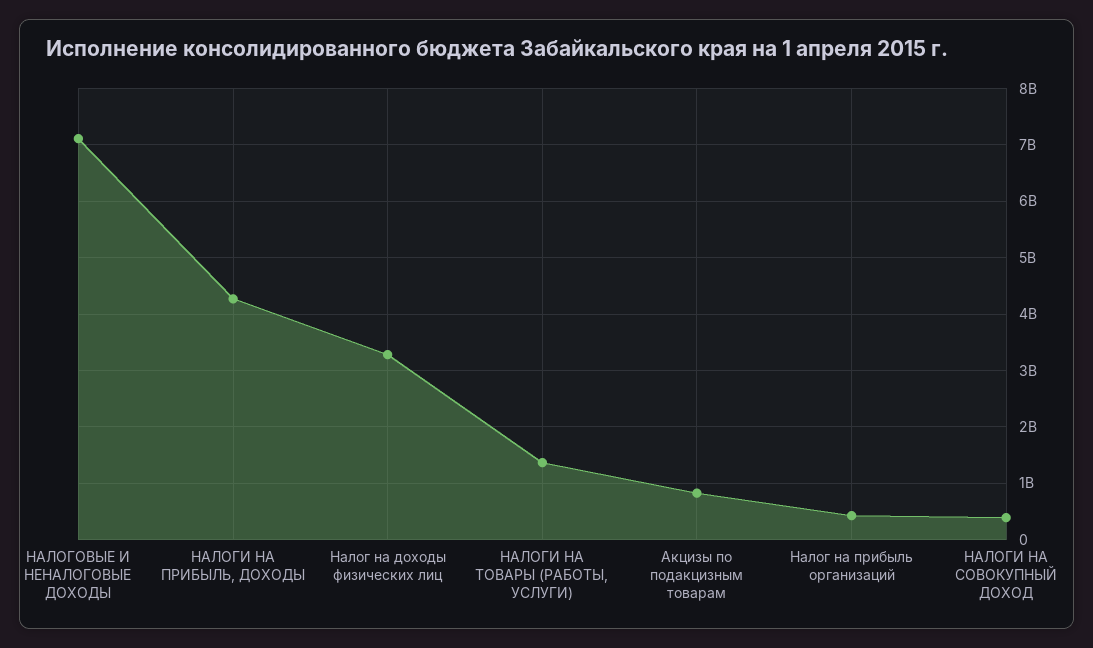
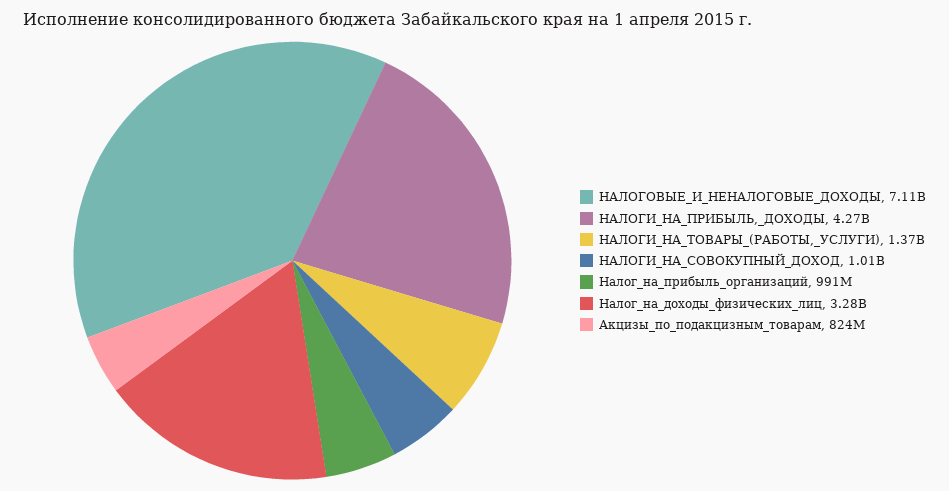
  {
    "НАЛОГОВЫЕ И НЕНАЛОГОВЫЕ ДОХОДЫ": 7110000000,
    "НАЛОГИ НА ПРИБЫЛЬ, ДОХОДЫ": 4270000000,
    "Налог на доходы физических лиц": 3280000000,
    "НАЛОГИ НА ТОВАРЫ (РАБОТЫ, УСЛУГИ)": 1370000000,
    "Акцизы по подакцизным товарам": 824000000,
-   "Налог на прибыль организаций": 400000000,
+   "Налог на прибыль организаций": 991000000,
-   "НАЛОГИ НА СОВОКУПНЫЙ ДОХОД": 400000000
+   "НАЛОГИ НА СОВОКУПНЫЙ ДОХОД": 1010000000
  }

